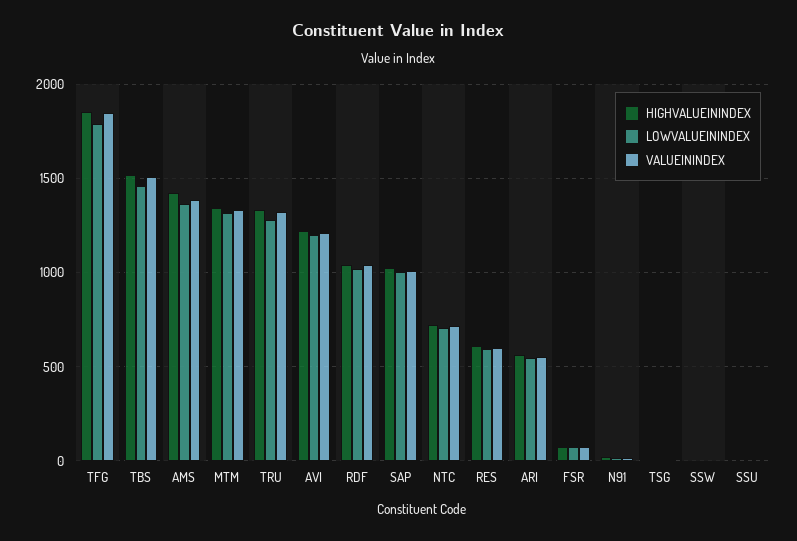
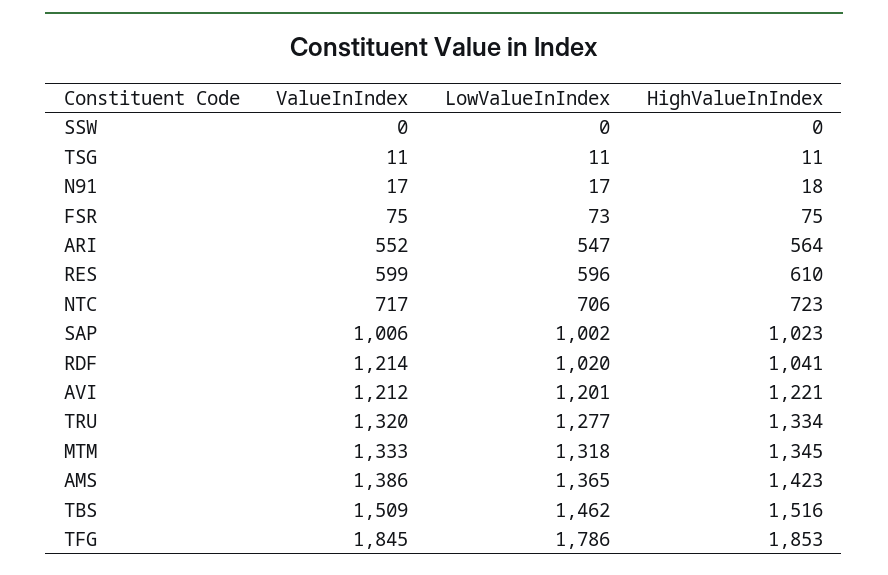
  {
    "HIGHVALUEININDEX": {
      "TFG": 1853,
      "TBS": 1516,
      "AMS": 1423,
      "MTM": 1345,
      "TRU": 1334,
      "AVI": 1221,
      "RDF": 1041,
      "SAP": 1023,
      "NTC": 723,
      "RES": 610,
      "ARI": 564,
      "FSR": 75,
      "N91": 18,
      "TSG": 11,
-     "SSW": 0,
+     "SSW": 0
-     "SSU": 0
    },
    "LOWVALUEININDEX": {
      "TFG": 1786,
      "TBS": 1462,
      "AMS": 1365,
      "MTM": 1318,
      "TRU": 1277,
      "AVI": 1201,
      "RDF": 1020,
      "SAP": 1002,
      "NTC": 706,
      "RES": 596,
      "ARI": 547,
      "FSR": 73,
      "N91": 17,
      "TSG": 11,
-     "SSW": 0,
+     "SSW": 0
-     "SSU": 0
    },
    "VALUEININDEX": {
      "TFG": 1845,
      "TBS": 1509,
      "AMS": 1386,
      "MTM": 1333,
      "TRU": 1320,
      "AVI": 1212,
-     "RDF": 1050,
+     "RDF": 1214,
      "SAP": 1006,
      "NTC": 717,
      "RES": 599,
      "ARI": 552,
      "FSR": 75,
      "N91": 17,
      "TSG": 11,
-     "SSW": 0,
+     "SSW": 0
-     "SSU": 0
    }
  }

